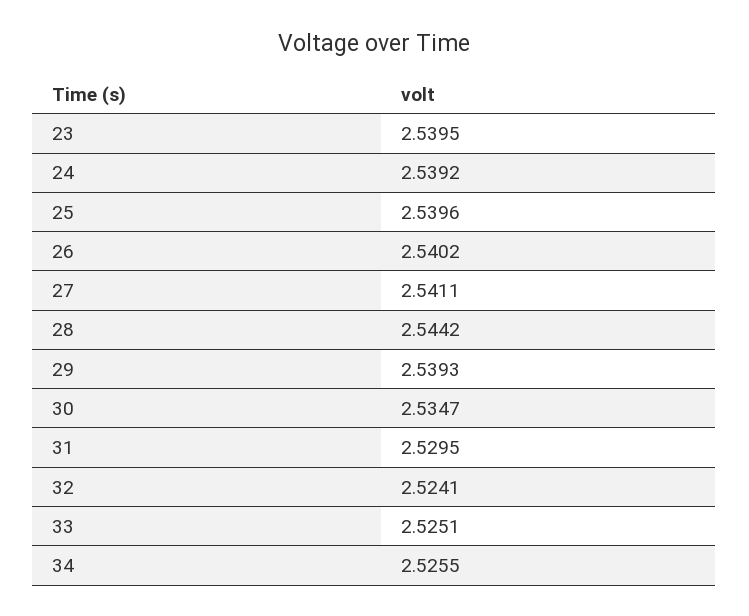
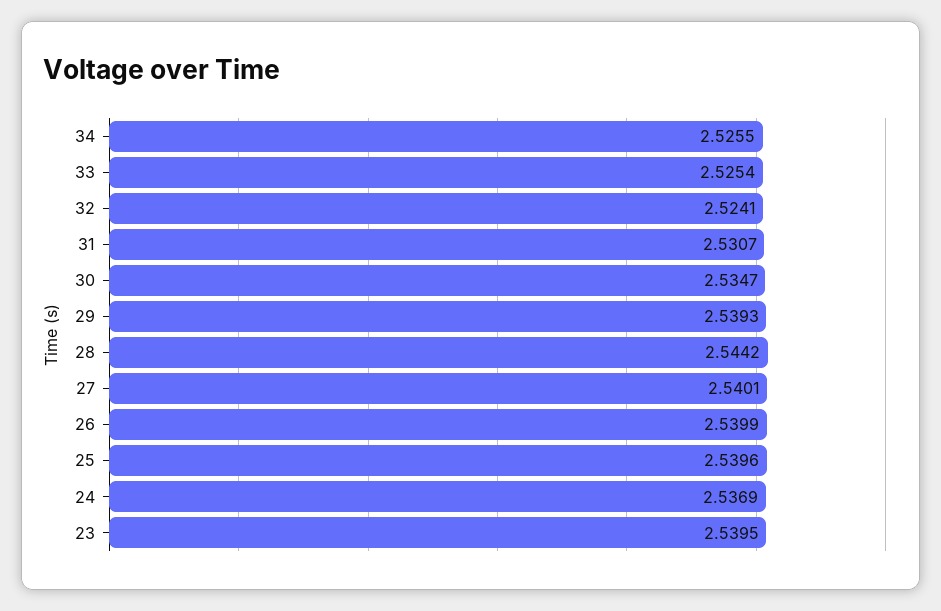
  {
    "23": 2.5395,
-   "24": 2.5392,
+   "24": 2.5369,
    "25": 2.5396,
-   "26": 2.5402,
+   "26": 2.5399,
-   "27": 2.5411,
+   "27": 2.5401,
    "28": 2.5442,
    "29": 2.5393,
    "30": 2.5347,
-   "31": 2.5295,
+   "31": 2.5307,
    "32": 2.5241,
-   "33": 2.5251,
+   "33": 2.5254,
    "34": 2.5255
  }

